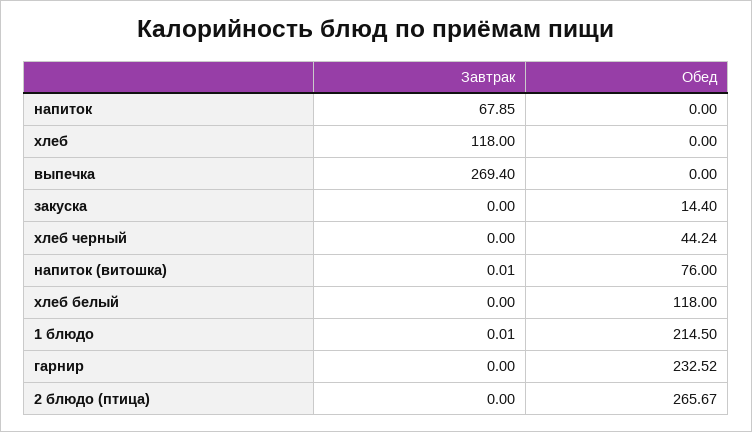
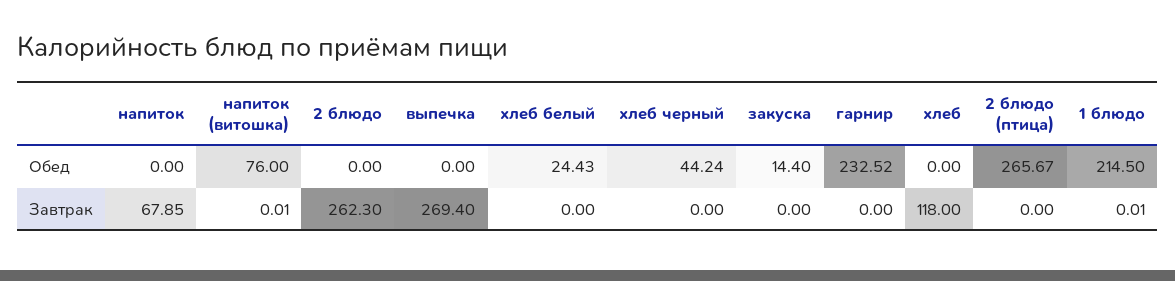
  {
    "Завтрак": {
      "напиток": 67.85,
      "хлеб": 118,
      "выпечка": 269.4,
      "закуска": 0,
      "хлеб черный": 0,
      "напиток (витошка)": 0.01,
      "хлеб белый": 0,
      "1 блюдо": 0.01,
      "гарнир": 0,
-     "2 блюдо (птица)": 0
+     "2 блюдо (птица)": 0,
+     "2 блюдо": 262.3
    },
    "Обед": {
      "напиток": 0,
      "хлеб": 0,
      "выпечка": 0,
      "закуска": 14.4,
      "хлеб черный": 44.24,
      "напиток (витошка)": 76,
-     "хлеб белый": 118,
+     "хлеб белый": 24.43,
      "1 блюдо": 214.5,
      "гарнир": 232.52,
-     "2 блюдо (птица)": 265.67
+     "2 блюдо (птица)": 265.67,
+     "2 блюдо": 0
    }
  }

